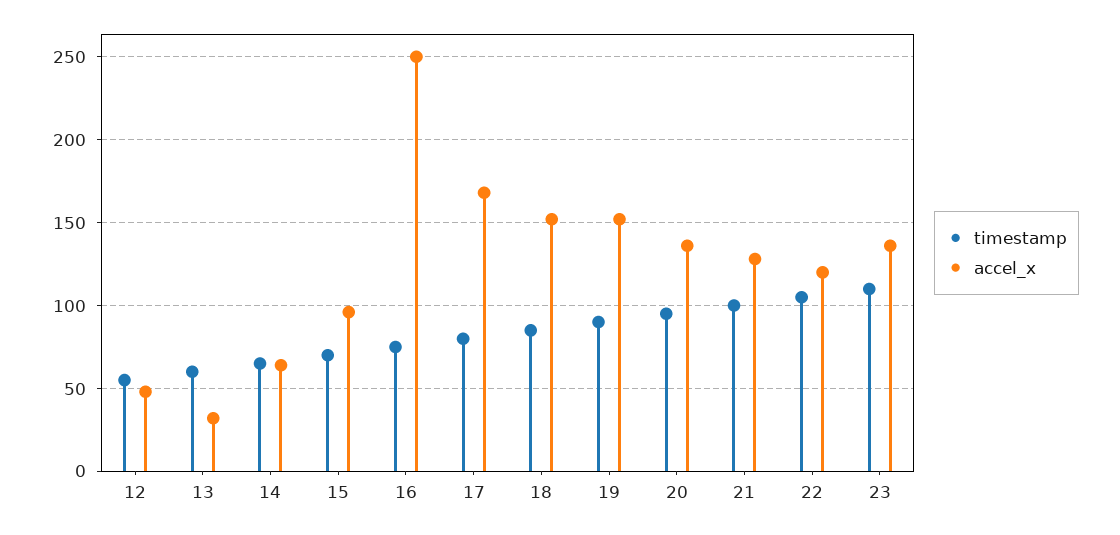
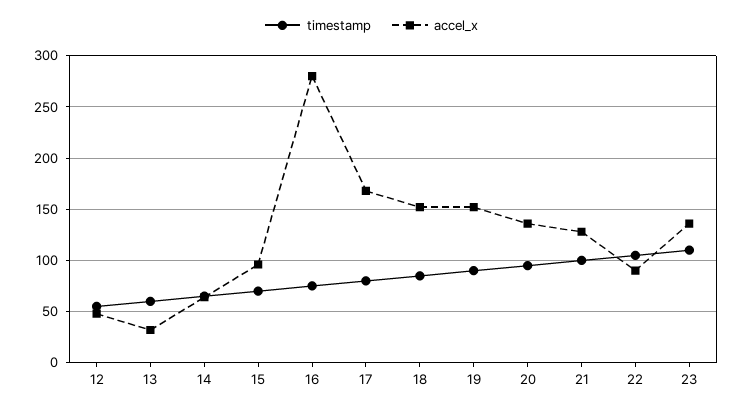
  {
    "timestamp": {
      "12": 55,
      "13": 60,
      "14": 65,
      "15": 70,
      "16": 75,
      "17": 80,
      "18": 85,
      "19": 90,
      "20": 95,
      "21": 100,
      "22": 105,
      "23": 110
    },
    "accel_x": {
      "12": 50,
      "13": 30,
      "14": 65,
      "15": 95,
-     "16": 250,
+     "16": 280,
      "17": 170,
      "18": 150,
      "19": 150,
      "20": 135,
      "21": 130,
-     "22": 120,
+     "22": 90,
      "23": 135
    }
  }

